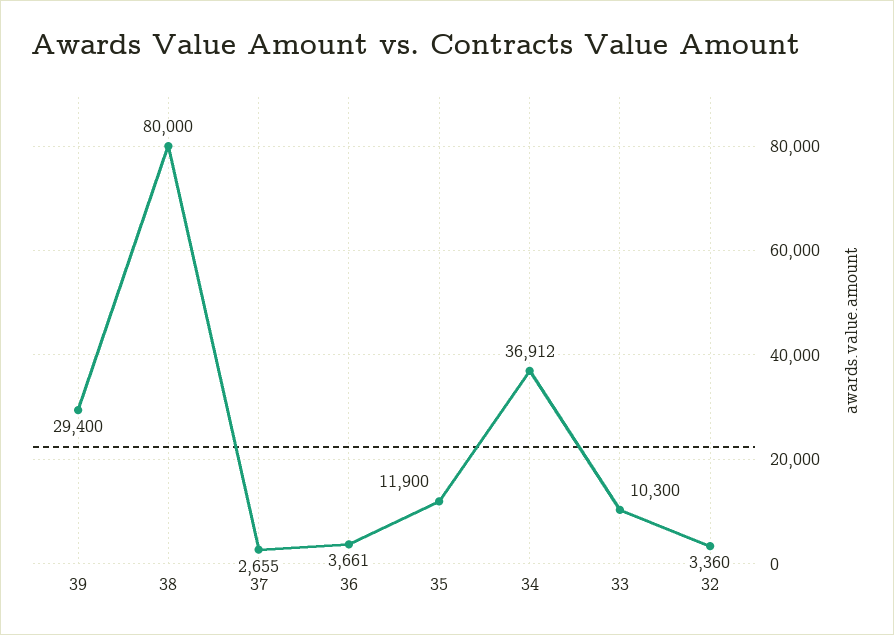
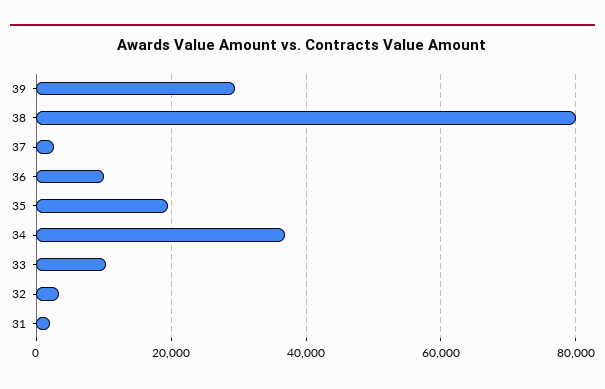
  {
    "39": 29400,
    "38": 80000,
    "37": 2655,
-   "36": 3661,
+   "36": 10000,
-   "35": 11900,
+   "35": 20000,
    "34": 36912,
    "33": 10300,
-   "32": 3360
+   "32": 3360,
+   "31": 2000
  }

